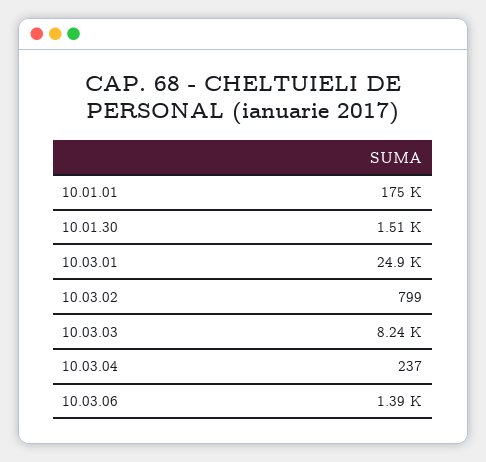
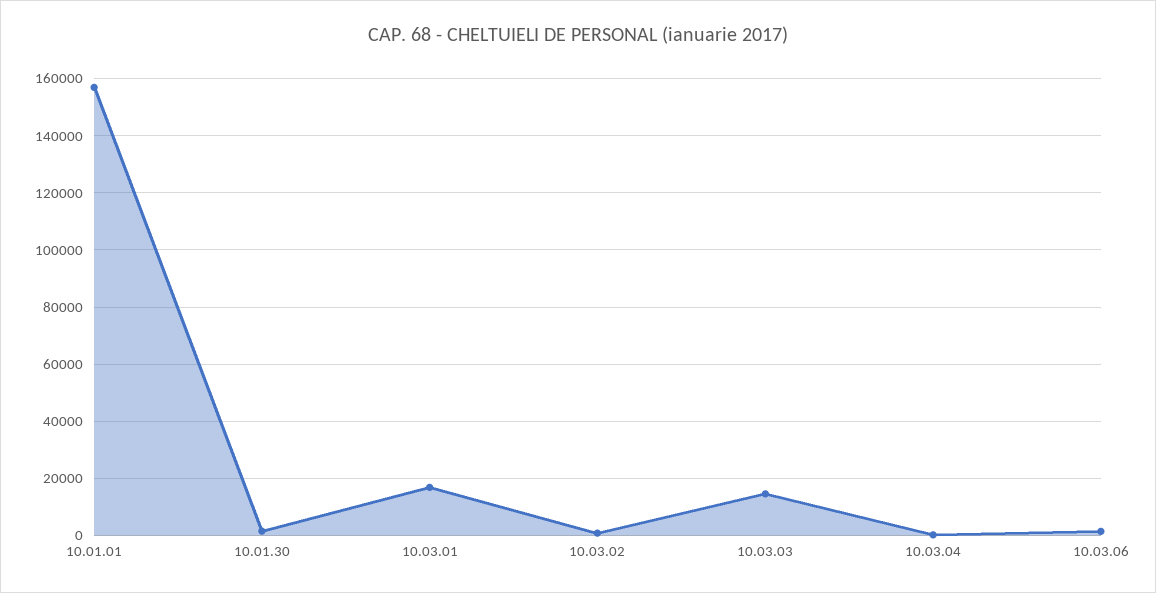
  {
-   "10.01.01": 175000,
+   "10.01.01": 157500,
    "10.01.30": 1510,
-   "10.03.01": 24900,
+   "10.03.01": 17500,
    "10.03.02": 799,
-   "10.03.03": 8240,
+   "10.03.03": 15000,
    "10.03.04": 237,
    "10.03.06": 1390
  }

